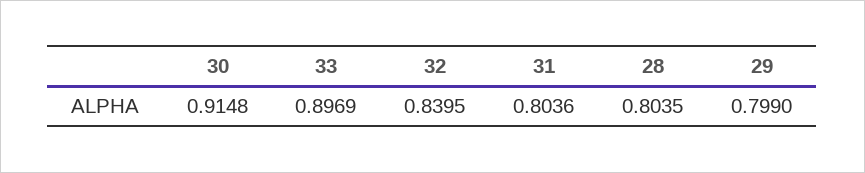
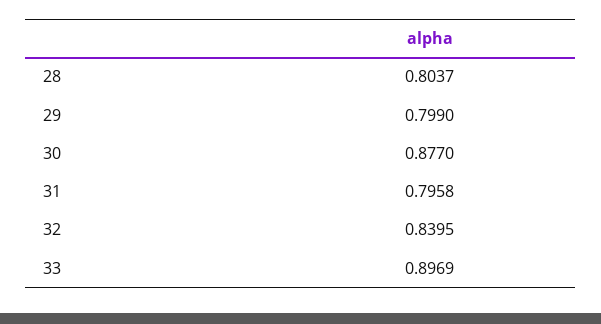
  {
-   "30": 0.9148,
+   "30": 0.877,
    "33": 0.8969,
    "32": 0.8395,
-   "31": 0.8036,
+   "31": 0.7958,
-   "28": 0.8035,
+   "28": 0.8037,
    "29": 0.799
  }

